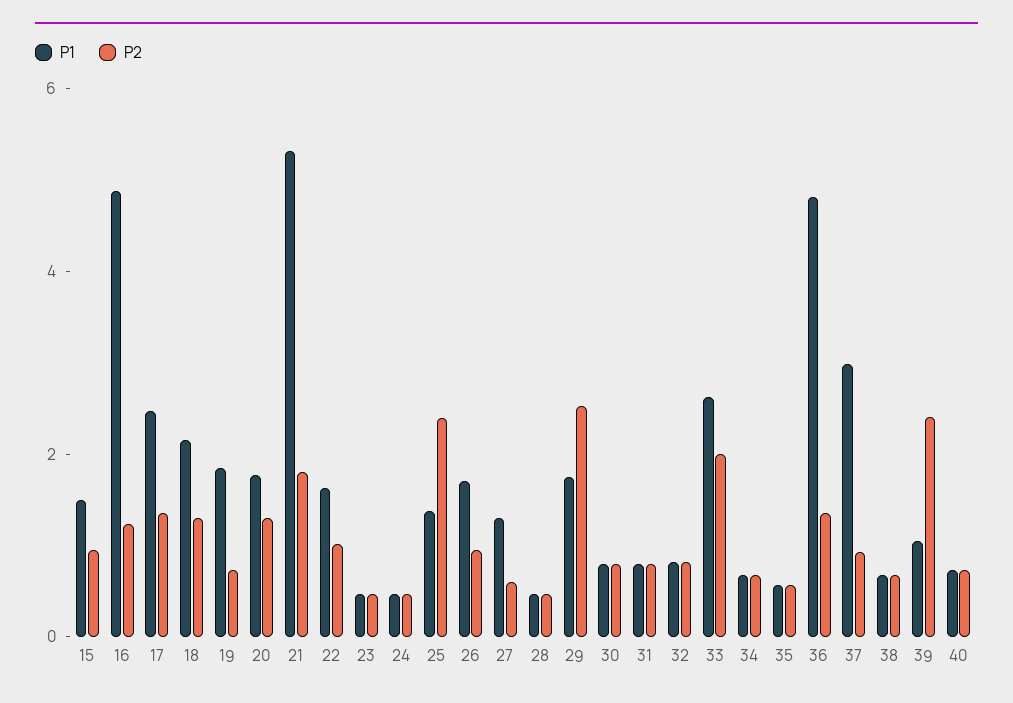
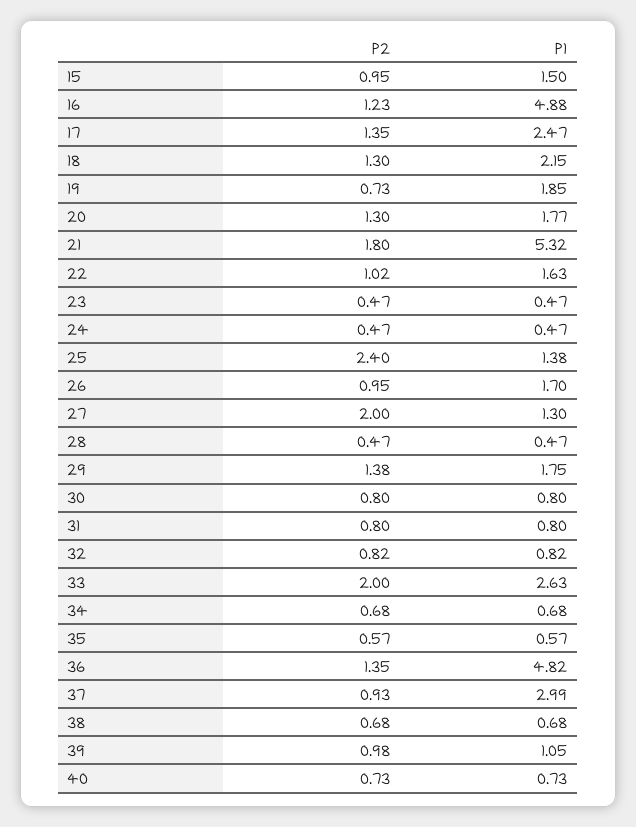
  {
    "P1": {
      "15": 1.5,
      "16": 4.88,
      "17": 2.47,
      "18": 2.15,
      "19": 1.85,
      "20": 1.77,
      "21": 5.32,
      "22": 1.63,
      "23": 0.47,
      "24": 0.47,
      "25": 1.38,
      "26": 1.7,
      "27": 1.3,
      "28": 0.47,
      "29": 1.75,
      "30": 0.8,
      "31": 0.8,
      "32": 0.82,
      "33": 2.63,
      "34": 0.68,
      "35": 0.57,
      "36": 4.82,
      "37": 2.99,
      "38": 0.68,
      "39": 1.05,
      "40": 0.73
    },
    "P2": {
      "15": 0.95,
      "16": 1.23,
      "17": 1.35,
      "18": 1.3,
      "19": 0.73,
      "20": 1.3,
      "21": 1.8,
      "22": 1.02,
      "23": 0.47,
      "24": 0.47,
      "25": 2.4,
      "26": 0.95,
-     "27": 0.5,
+     "27": 2,
      "28": 0.47,
-     "29": 2.5,
+     "29": 1.38,
      "30": 0.8,
      "31": 0.8,
      "32": 0.82,
      "33": 2,
      "34": 0.68,
      "35": 0.57,
      "36": 1.35,
      "37": 0.93,
      "38": 0.68,
-     "39": 2.5,
+     "39": 0.98,
      "40": 0.73
    }
  }

